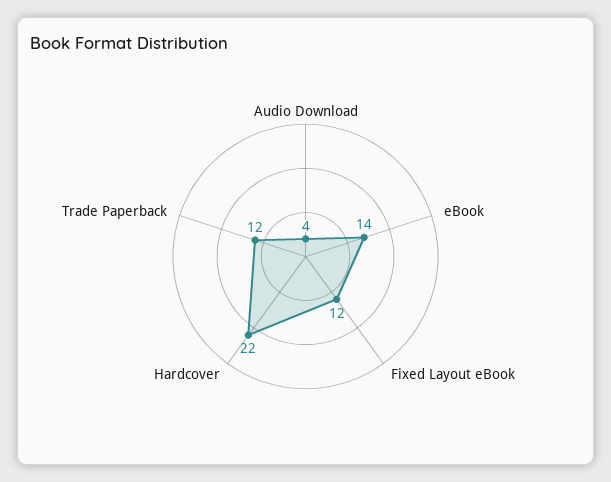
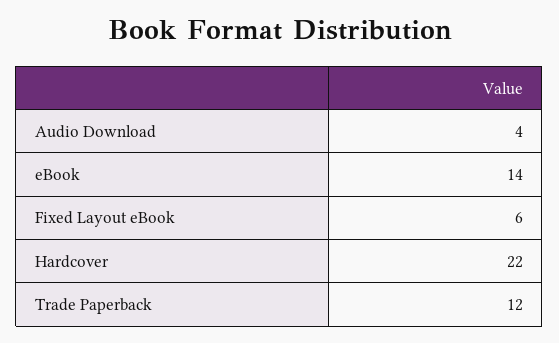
  {
    "Audio Download": 4,
    "eBook": 14,
-   "Fixed Layout eBook": 12,
+   "Fixed Layout eBook": 6,
    "Hardcover": 22,
    "Trade Paperback": 12
  }

